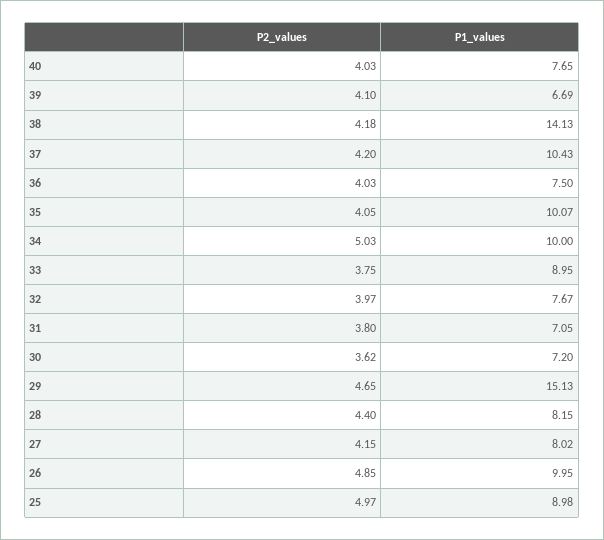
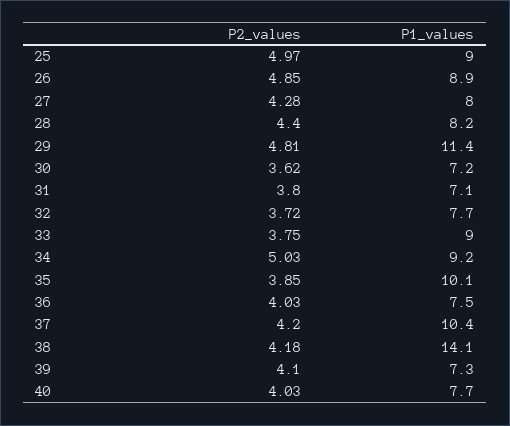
  {
    "P2_values": {
      "40": 4.03,
      "39": 4.1,
      "38": 4.18,
      "37": 4.2,
      "36": 4.03,
-     "35": 4.05,
+     "35": 3.85,
      "34": 5.03,
      "33": 3.75,
-     "32": 3.97,
+     "32": 3.72,
      "31": 3.8,
      "30": 3.62,
-     "29": 4.65,
+     "29": 4.81,
      "28": 4.4,
-     "27": 4.15,
+     "27": 4.28,
      "26": 4.85,
      "25": 4.97
    },
    "P1_values": {
      "40": 7.65,
-     "39": 6.69,
+     "39": 7.3,
      "38": 14.13,
      "37": 10.43,
      "36": 7.5,
      "35": 10.07,
-     "34": 10,
+     "34": 9.2,
      "33": 8.95,
      "32": 7.67,
      "31": 7.05,
      "30": 7.2,
-     "29": 15.13,
+     "29": 11.4,
      "28": 8.15,
      "27": 8.02,
-     "26": 9.95,
+     "26": 8.9,
      "25": 8.98
    }
  }

